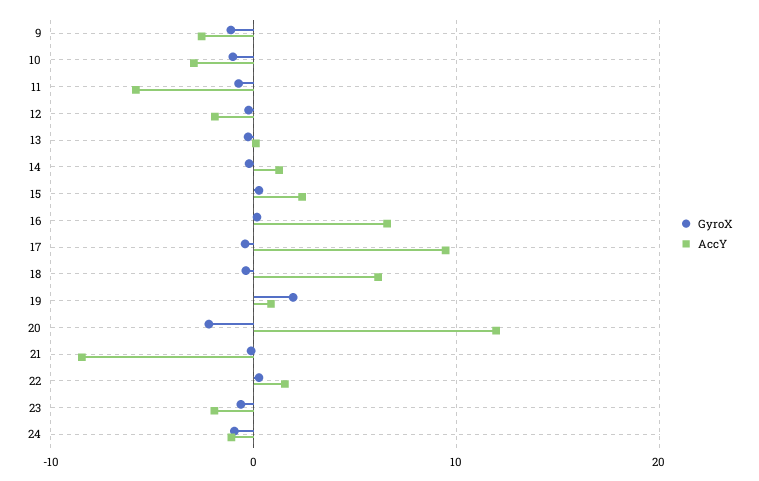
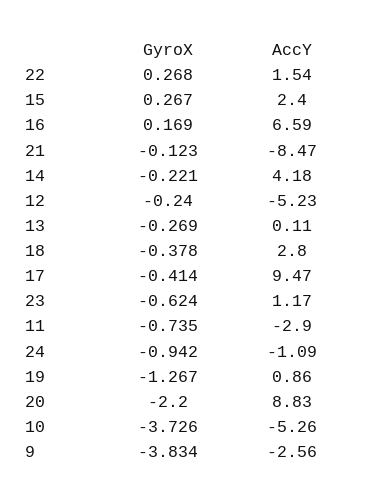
  {
    "GyroX": {
-     "9": -1,
+     "9": -3.834,
-     "10": -1,
+     "10": -3.726,
      "11": -0.735,
      "12": -0.24,
      "13": -0.269,
      "14": -0.221,
      "15": 0.267,
      "16": 0.169,
      "17": -0.414,
      "18": -0.378,
-     "19": 2,
+     "19": -1.267,
      "20": -2.2,
      "21": -0.123,
      "22": 0.268,
      "23": -0.624,
      "24": -0.942
    },
    "AccY": {
      "9": -2.56,
-     "10": -3,
+     "10": -5.26,
-     "11": -6,
+     "11": -2.9,
-     "12": -2,
+     "12": -5.23,
      "13": 0.11,
-     "14": 1,
+     "14": 4.18,
      "15": 2.4,
      "16": 6.59,
      "17": 9.47,
-     "18": 6,
+     "18": 2.8,
      "19": 0.86,
-     "20": 12,
+     "20": 8.83,
      "21": -8.47,
      "22": 1.54,
-     "23": -2,
+     "23": 1.17,
      "24": -1.09
    }
  }

